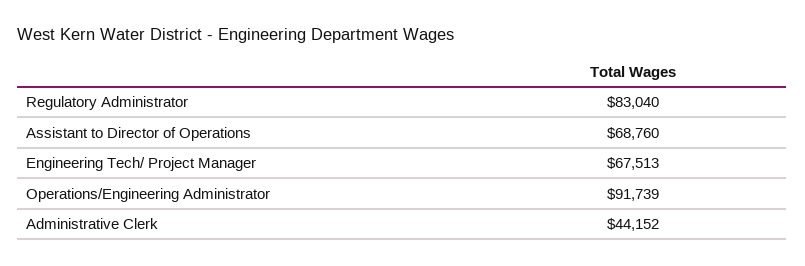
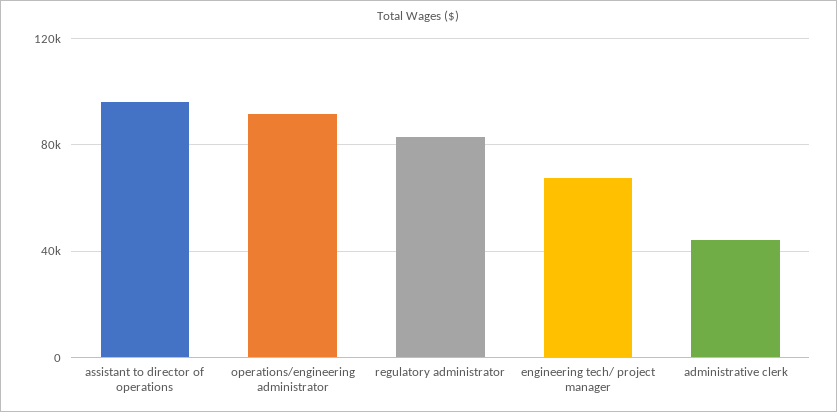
  {
    "Regulatory Administrator": 83040,
-   "Assistant to Director of Operations": 68760,
+   "Assistant to Director of Operations": 95000,
    "Engineering Tech/ Project Manager": 67513,
    "Operations/Engineering Administrator": 91739,
    "Administrative Clerk": 44152
  }

